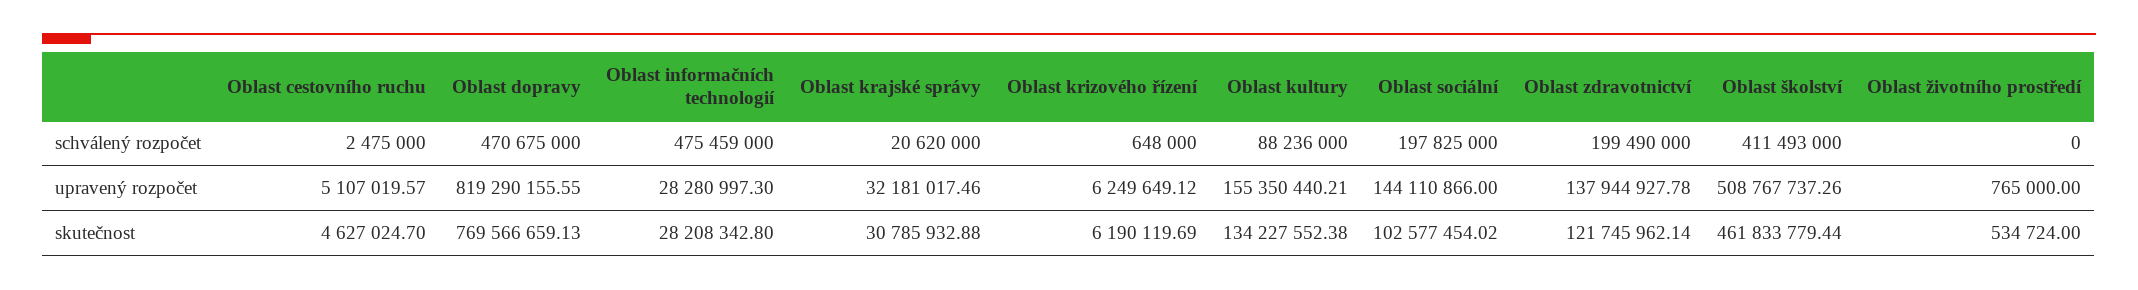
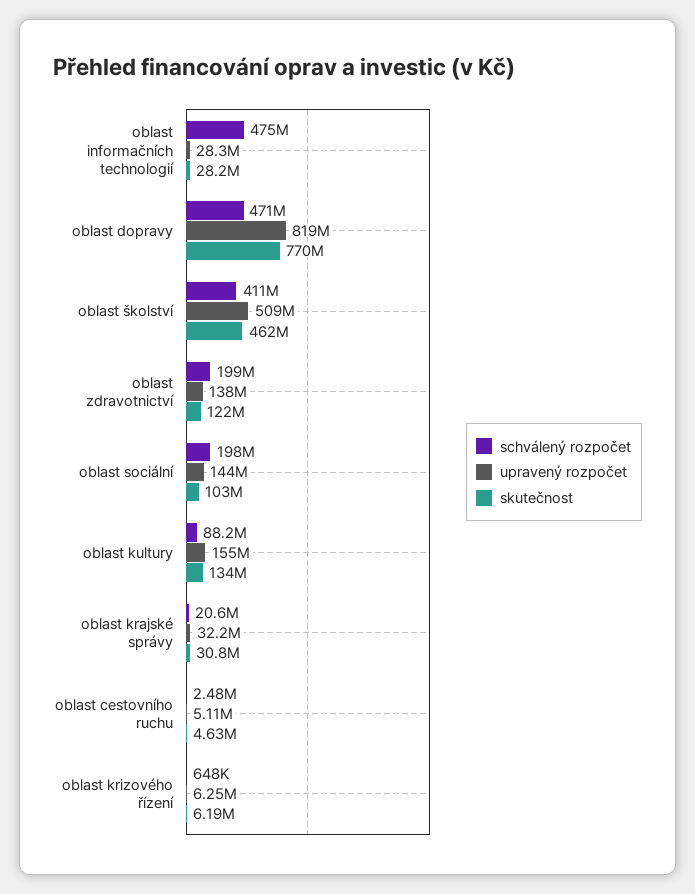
  {
    "schválený rozpočet": {
      "Oblast cestovního ruchu": 2475000,
      "Oblast dopravy": 470675000,
      "Oblast informačních technologií": 475459000,
      "Oblast krajské správy": 20620000,
      "Oblast krizového řízení": 648000,
      "Oblast kultury": 88236000,
      "Oblast sociální": 197825000,
      "Oblast zdravotnictví": 199490000,
-     "Oblast školství": 411493000,
+     "Oblast školství": 411493000
-     "Oblast životního prostředí": 0
    },
    "upravený rozpočet": {
      "Oblast cestovního ruchu": 5107019.57,
      "Oblast dopravy": 819290155.55,
      "Oblast informačních technologií": 28280997.3,
      "Oblast krajské správy": 32181017.46,
      "Oblast krizového řízení": 6249649.12,
      "Oblast kultury": 155350440.21,
      "Oblast sociální": 144110866,
      "Oblast zdravotnictví": 137944927.78,
-     "Oblast školství": 508767737.26,
+     "Oblast školství": 508767737.26
-     "Oblast životního prostředí": 765000
    },
    "skutečnost": {
      "Oblast cestovního ruchu": 4627024.7,
      "Oblast dopravy": 769566659.13,
      "Oblast informačních technologií": 28208342.8,
      "Oblast krajské správy": 30785932.88,
      "Oblast krizového řízení": 6190119.69,
      "Oblast kultury": 134227552.38,
      "Oblast sociální": 102577454.02,
      "Oblast zdravotnictví": 121745962.14,
-     "Oblast školství": 461833779.44,
+     "Oblast školství": 461833779.44
-     "Oblast životního prostředí": 534724
    }
  }

